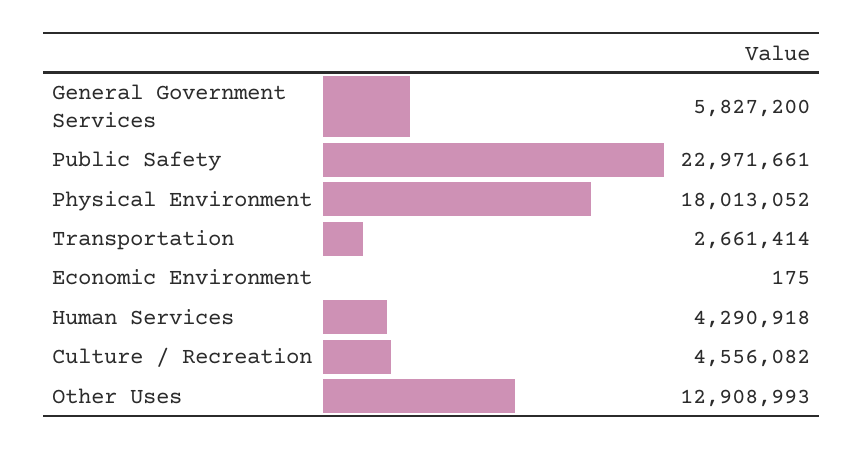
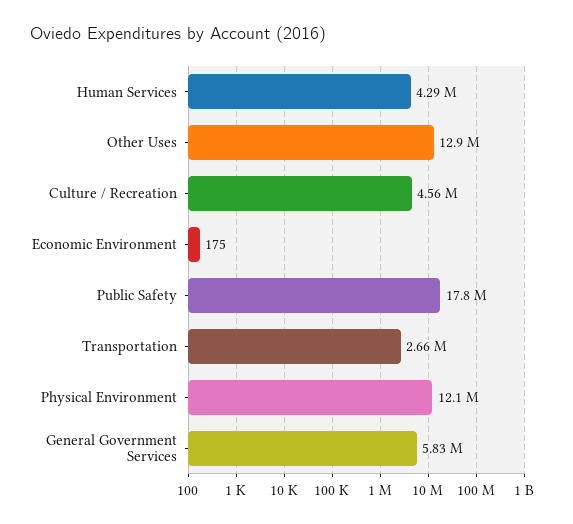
  {
    "General Government Services": 5827200,
-   "Public Safety": 22971661,
+   "Public Safety": 17800000,
-   "Physical Environment": 18013052,
+   "Physical Environment": 12100000,
    "Transportation": 2661414,
    "Economic Environment": 175,
    "Human Services": 4290918,
    "Culture / Recreation": 4556082,
    "Other Uses": 12908993
  }

